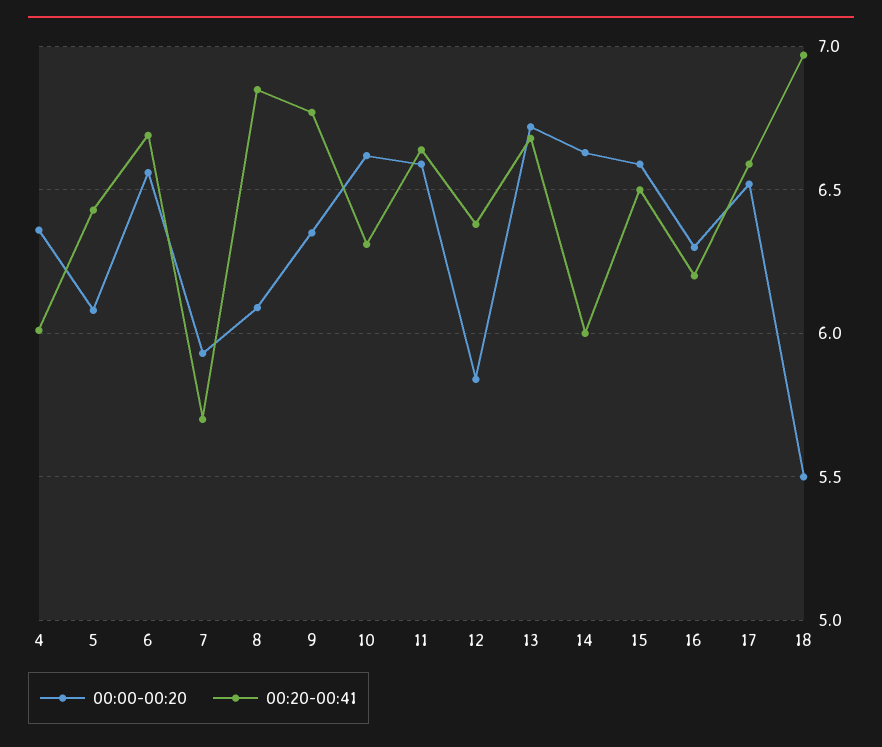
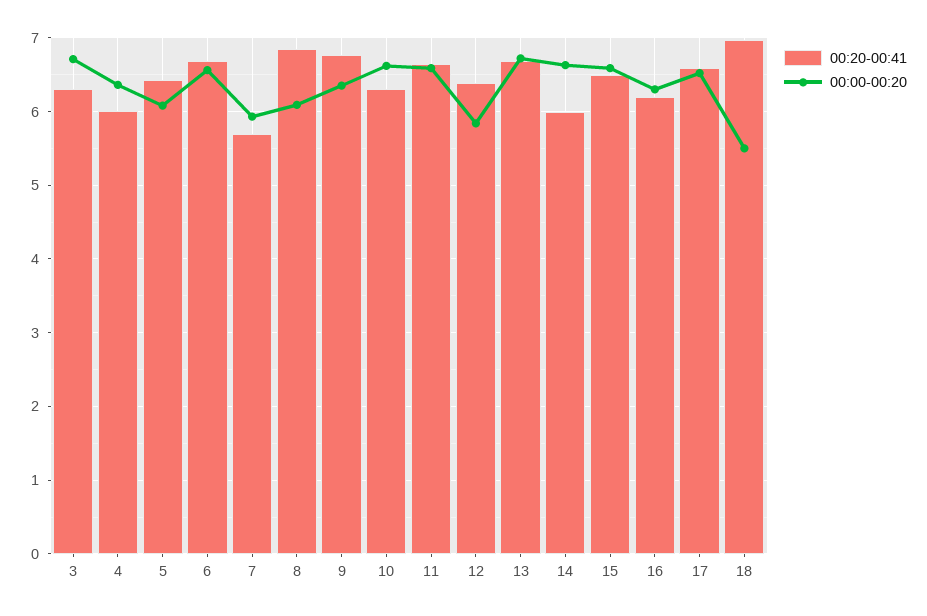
  {
    "00:00-00:20": {
      "4": 6.35,
      "5": 6.1,
      "6": 6.55,
      "7": 5.95,
      "8": 6.1,
      "9": 6.35,
      "10": 6.6,
      "11": 6.6,
      "12": 5.85,
      "13": 6.7,
      "14": 6.65,
      "15": 6.6,
      "16": 6.3,
      "17": 6.5,
-     "18": 5.5
+     "18": 5.5,
+     "3": 6.7
    },
    "00:20-00:41": {
      "4": 6,
      "5": 6.45,
      "6": 6.7,
      "7": 5.7,
      "8": 6.85,
      "9": 6.75,
      "10": 6.3,
      "11": 6.65,
      "12": 6.4,
      "13": 6.7,
      "14": 6,
      "15": 6.5,
      "16": 6.2,
      "17": 6.6,
-     "18": 6.95
+     "18": 6.95,
+     "3": 6.3
    }
  }

